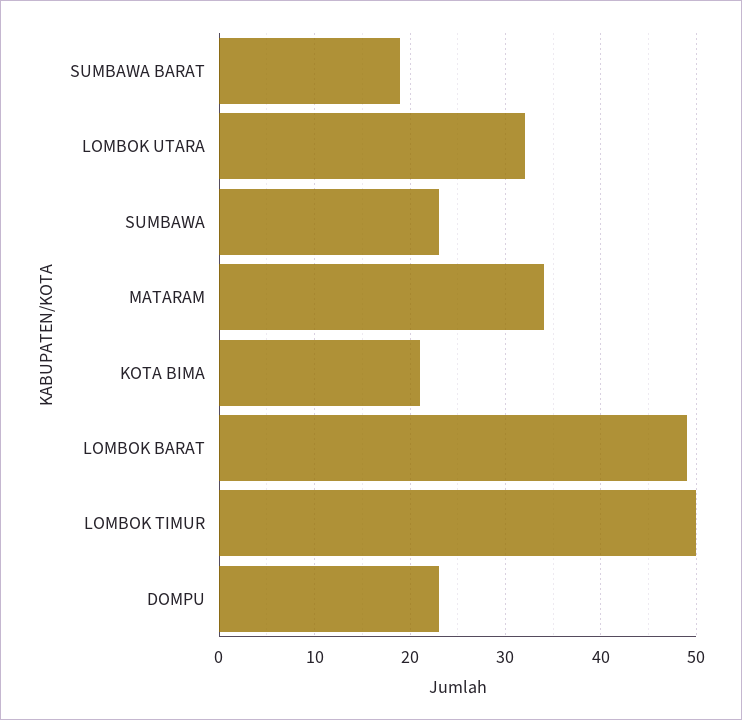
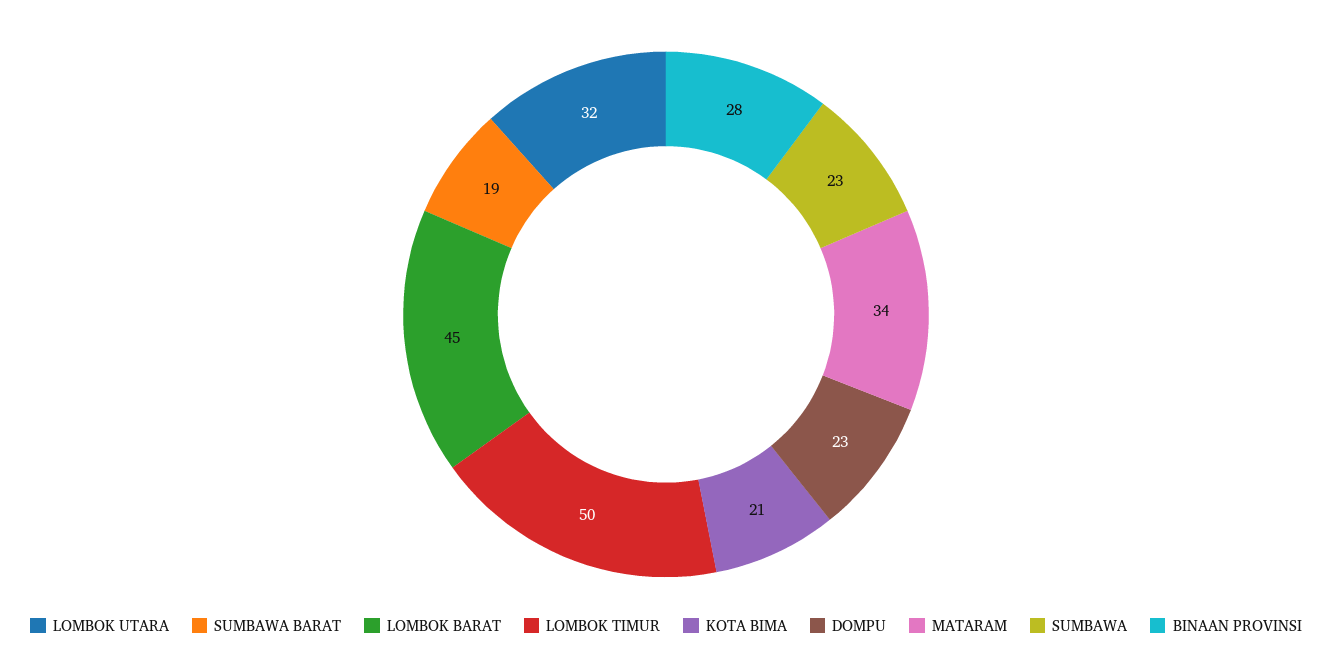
  {
    "SUMBAWA BARAT": 19,
    "LOMBOK UTARA": 32,
    "SUMBAWA": 23,
    "MATARAM": 34,
    "KOTA BIMA": 21,
-   "LOMBOK BARAT": 49,
+   "LOMBOK BARAT": 45,
    "LOMBOK TIMUR": 50,
-   "DOMPU": 23
+   "DOMPU": 23,
+   "BINAAN PROVINSI": 28
  }

